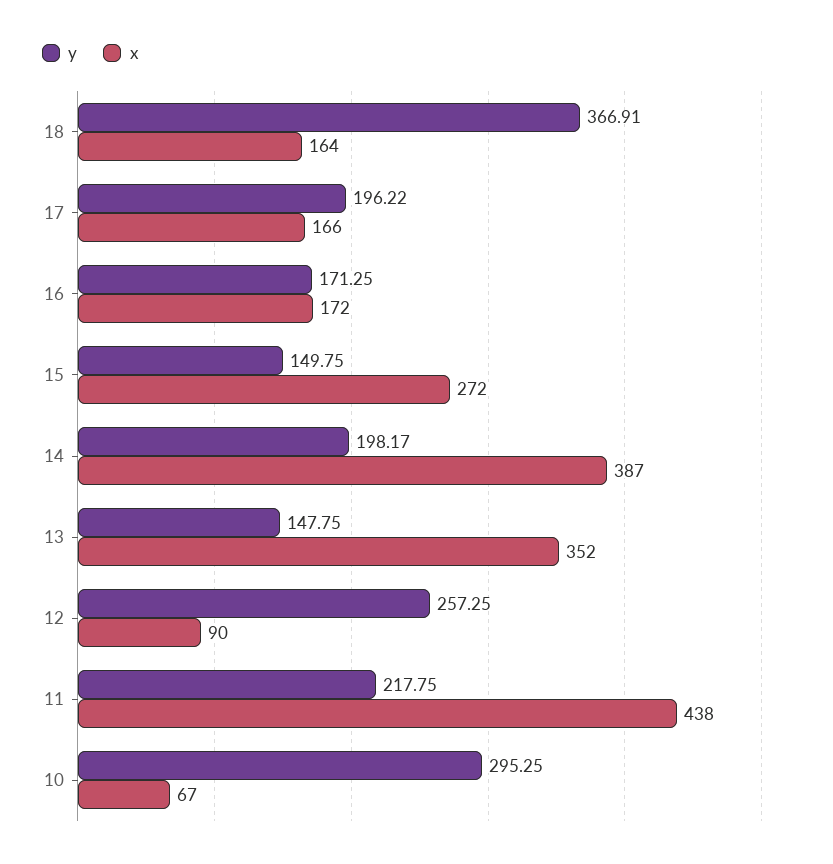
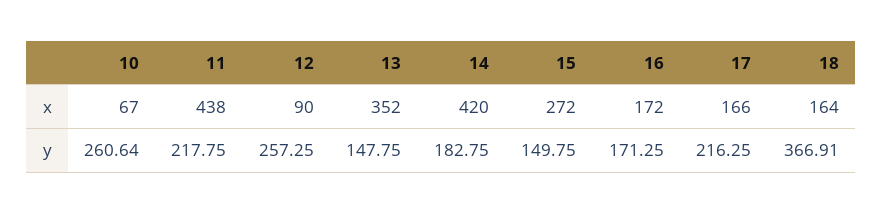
  {
    "y": {
      "18": 366.91,
-     "17": 196.22,
+     "17": 216.25,
      "16": 171.25,
      "15": 149.75,
-     "14": 198.17,
+     "14": 182.75,
      "13": 147.75,
      "12": 257.25,
      "11": 217.75,
-     "10": 295.25
+     "10": 260.64
    },
    "x": {
      "18": 164,
      "17": 166,
      "16": 172,
      "15": 272,
-     "14": 387,
+     "14": 420,
      "13": 352,
      "12": 90,
      "11": 438,
      "10": 67
    }
  }

